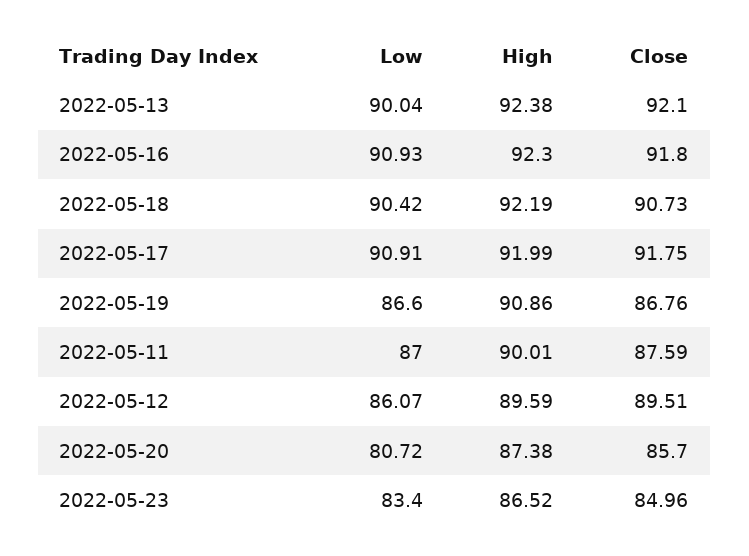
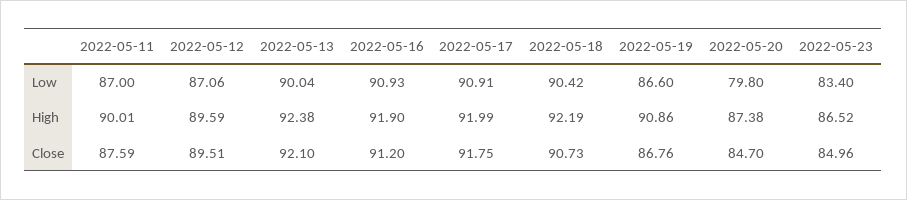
  {
    "Low": {
      "2022-05-13": 90.04,
      "2022-05-16": 90.93,
      "2022-05-18": 90.42,
      "2022-05-17": 90.91,
      "2022-05-19": 86.6,
      "2022-05-11": 87,
-     "2022-05-12": 86.07,
+     "2022-05-12": 87.06,
-     "2022-05-20": 80.72,
+     "2022-05-20": 79.8,
      "2022-05-23": 83.4
    },
    "High": {
      "2022-05-13": 92.38,
-     "2022-05-16": 92.3,
+     "2022-05-16": 91.9,
      "2022-05-18": 92.19,
      "2022-05-17": 91.99,
      "2022-05-19": 90.86,
      "2022-05-11": 90.01,
      "2022-05-12": 89.59,
      "2022-05-20": 87.38,
      "2022-05-23": 86.52
    },
    "Close": {
      "2022-05-13": 92.1,
-     "2022-05-16": 91.8,
+     "2022-05-16": 91.2,
      "2022-05-18": 90.73,
      "2022-05-17": 91.75,
      "2022-05-19": 86.76,
      "2022-05-11": 87.59,
      "2022-05-12": 89.51,
-     "2022-05-20": 85.7,
+     "2022-05-20": 84.7,
      "2022-05-23": 84.96
    }
  }

